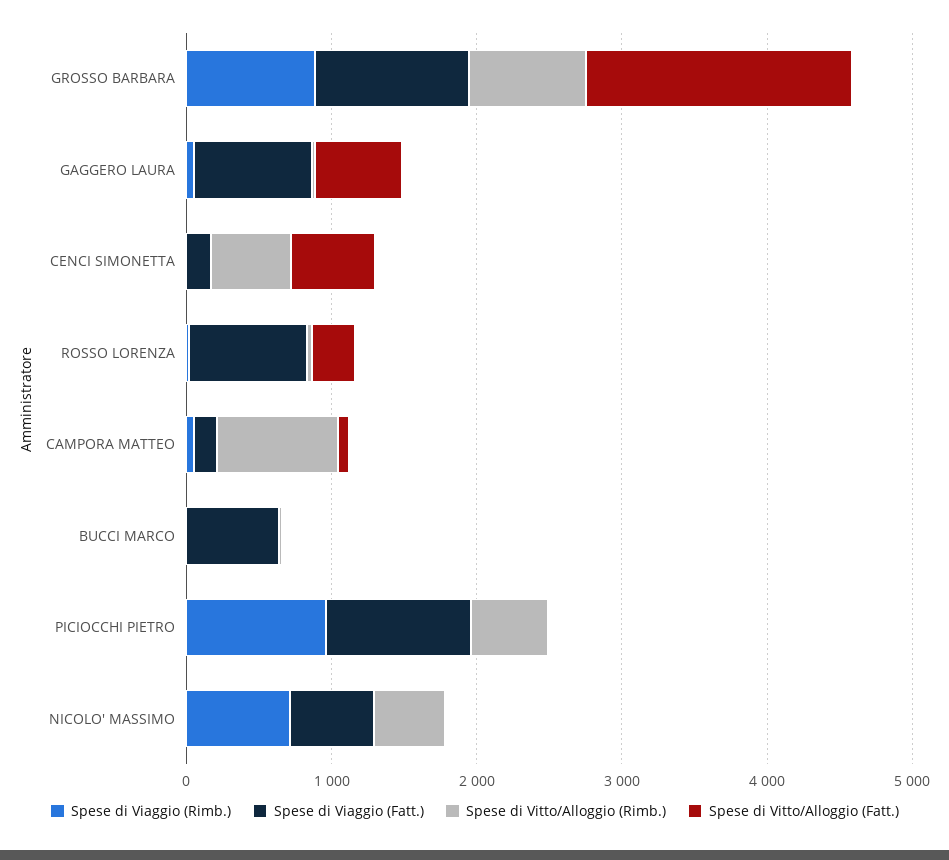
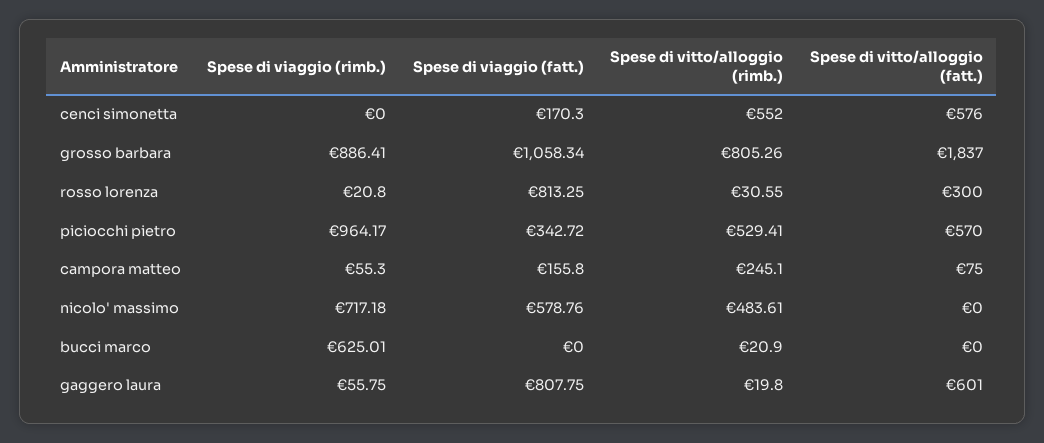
  {
    "Spese di Viaggio (Rimb.)": {
      "GROSSO BARBARA": 886.41,
      "GAGGERO LAURA": 55.75,
      "CENCI SIMONETTA": 0,
      "ROSSO LORENZA": 20.8,
      "CAMPORA MATTEO": 55.3,
-     "BUCCI MARCO": 0,
+     "BUCCI MARCO": 625.01,
      "PICIOCCHI PIETRO": 964.17,
      "NICOLO' MASSIMO": 717.18
    },
    "Spese di Viaggio (Fatt.)": {
      "GROSSO BARBARA": 1058.34,
      "GAGGERO LAURA": 807.75,
      "CENCI SIMONETTA": 170.3,
      "ROSSO LORENZA": 813.25,
      "CAMPORA MATTEO": 155.8,
-     "BUCCI MARCO": 600,
+     "BUCCI MARCO": 0,
-     "PICIOCCHI PIETRO": 1000,
+     "PICIOCCHI PIETRO": 342.72,
      "NICOLO' MASSIMO": 578.76
    },
    "Spese di Vitto/Alloggio (Rimb.)": {
      "GROSSO BARBARA": 805.26,
      "GAGGERO LAURA": 19.8,
      "CENCI SIMONETTA": 552,
      "ROSSO LORENZA": 30.55,
-     "CAMPORA MATTEO": 800,
+     "CAMPORA MATTEO": 245.1,
      "BUCCI MARCO": 20.9,
      "PICIOCCHI PIETRO": 529.41,
      "NICOLO' MASSIMO": 483.61
    },
    "Spese di Vitto/Alloggio (Fatt.)": {
      "GROSSO BARBARA": 1837,
      "GAGGERO LAURA": 601,
      "CENCI SIMONETTA": 576,
      "ROSSO LORENZA": 300,
      "CAMPORA MATTEO": 75,
      "BUCCI MARCO": 0,
-     "PICIOCCHI PIETRO": 0,
+     "PICIOCCHI PIETRO": 570,
      "NICOLO' MASSIMO": 0
    }
  }

